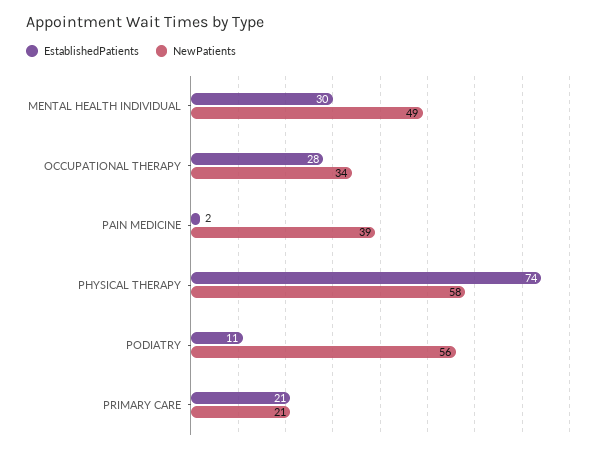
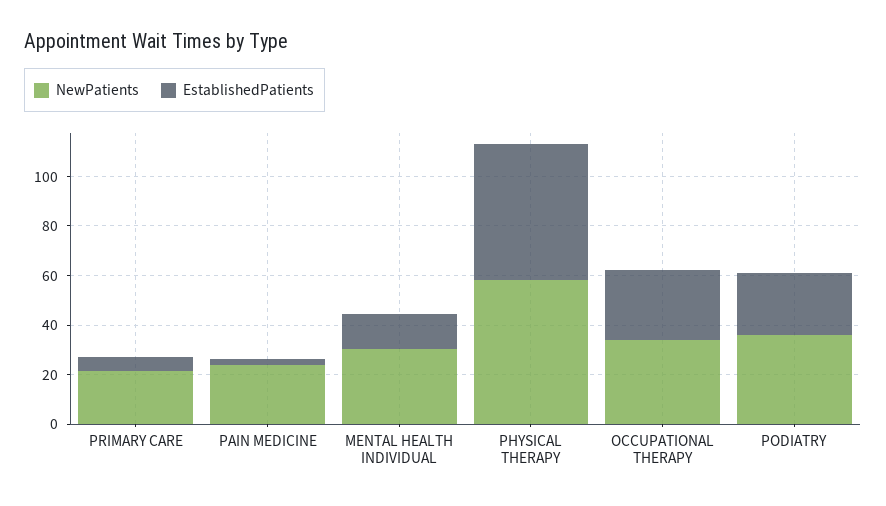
  {
    "EstablishedPatients": {
-     "MENTAL HEALTH INDIVIDUAL": 30,
+     "MENTAL HEALTH INDIVIDUAL": 15,
      "OCCUPATIONAL THERAPY": 28,
      "PAIN MEDICINE": 2,
-     "PHYSICAL THERAPY": 74,
+     "PHYSICAL THERAPY": 55,
-     "PODIATRY": 11,
+     "PODIATRY": 25,
-     "PRIMARY CARE": 21
+     "PRIMARY CARE": 5
    },
    "NewPatients": {
-     "MENTAL HEALTH INDIVIDUAL": 49,
+     "MENTAL HEALTH INDIVIDUAL": 30,
      "OCCUPATIONAL THERAPY": 34,
-     "PAIN MEDICINE": 39,
+     "PAIN MEDICINE": 25,
      "PHYSICAL THERAPY": 58,
-     "PODIATRY": 56,
+     "PODIATRY": 35,
      "PRIMARY CARE": 21
    }
  }

